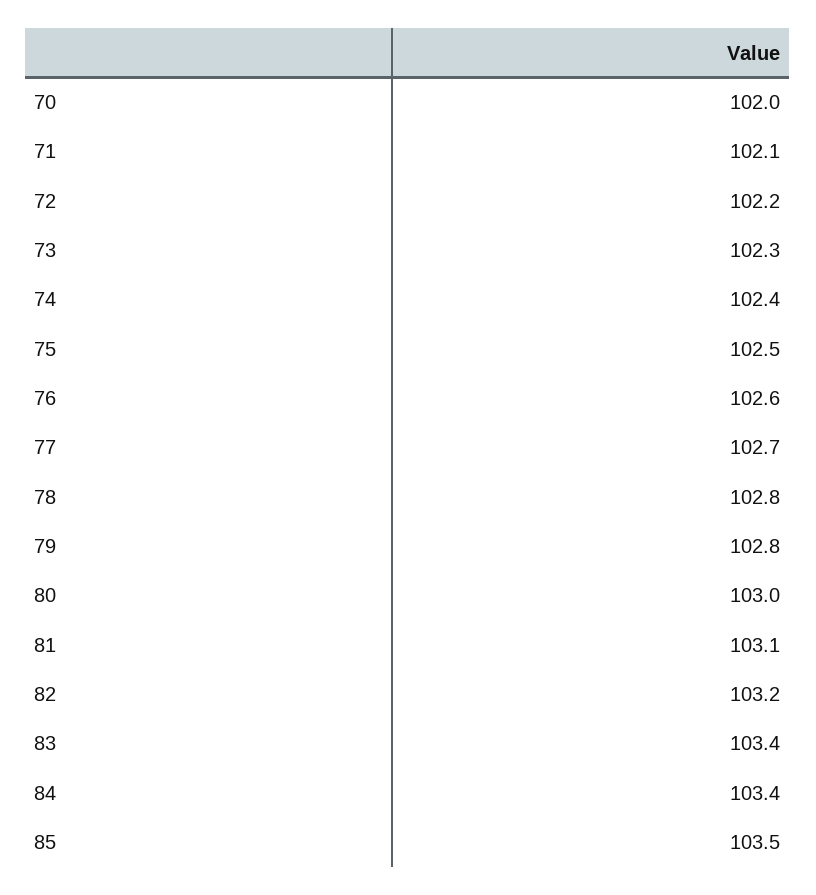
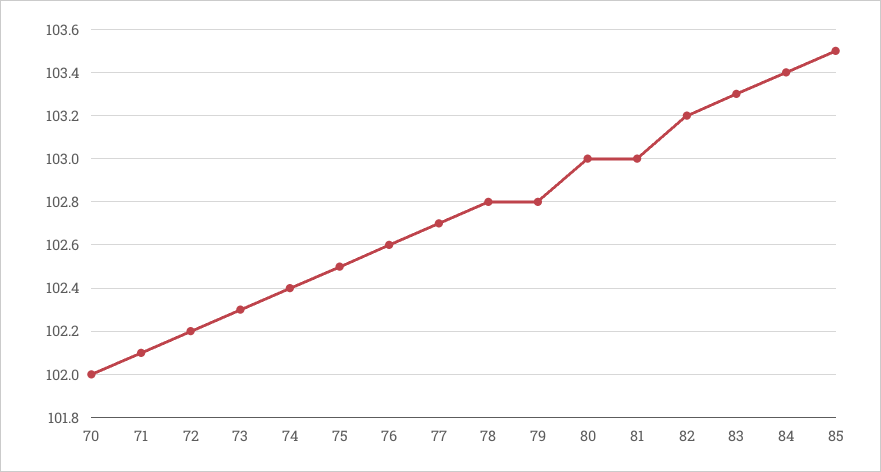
  {
    "70": 102,
    "71": 102.1,
    "72": 102.2,
    "73": 102.3,
    "74": 102.4,
    "75": 102.5,
    "76": 102.6,
    "77": 102.7,
    "78": 102.8,
    "79": 102.8,
    "80": 103,
-   "81": 103.1,
+   "81": 103,
    "82": 103.2,
-   "83": 103.4,
+   "83": 103.3,
    "84": 103.4,
    "85": 103.5
  }

